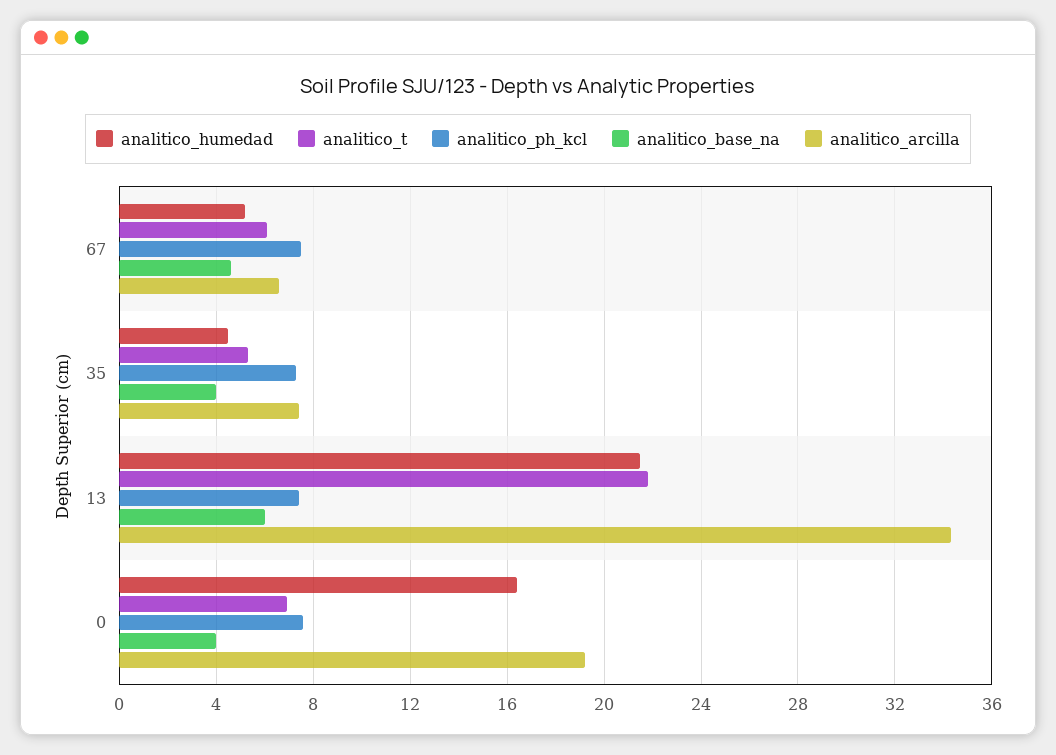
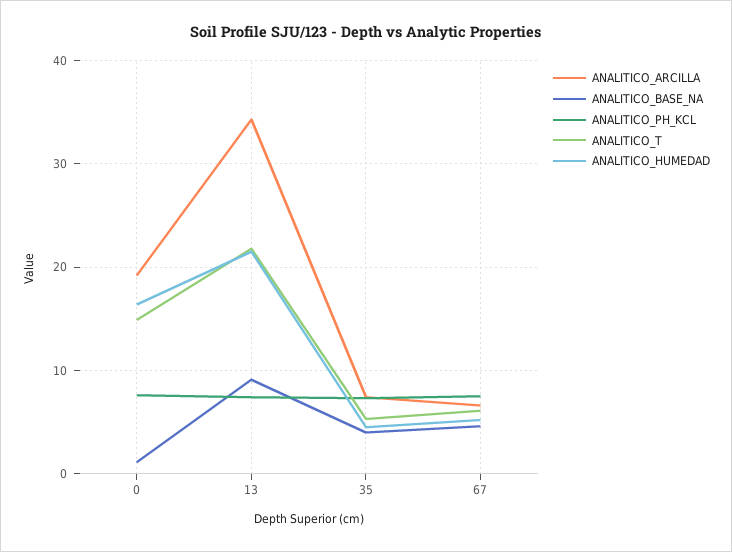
  {
    "analitico_humedad": {
      "67": 5,
      "35": 4.5,
      "13": 21.5,
      "0": 16.5
    },
    "analitico_t": {
      "67": 6,
      "35": 5.5,
      "13": 22,
-     "0": 7
+     "0": 15
    },
    "analitico_ph_kcl": {
      "67": 7.5,
      "35": 7.5,
      "13": 7.5,
      "0": 7.5
    },
    "analitico_base_na": {
      "67": 4.5,
      "35": 4,
-     "13": 6,
+     "13": 9,
-     "0": 4
+     "0": 1
    },
    "analitico_arcilla": {
      "67": 6.5,
      "35": 7.5,
      "13": 34.5,
      "0": 19
    }
  }

